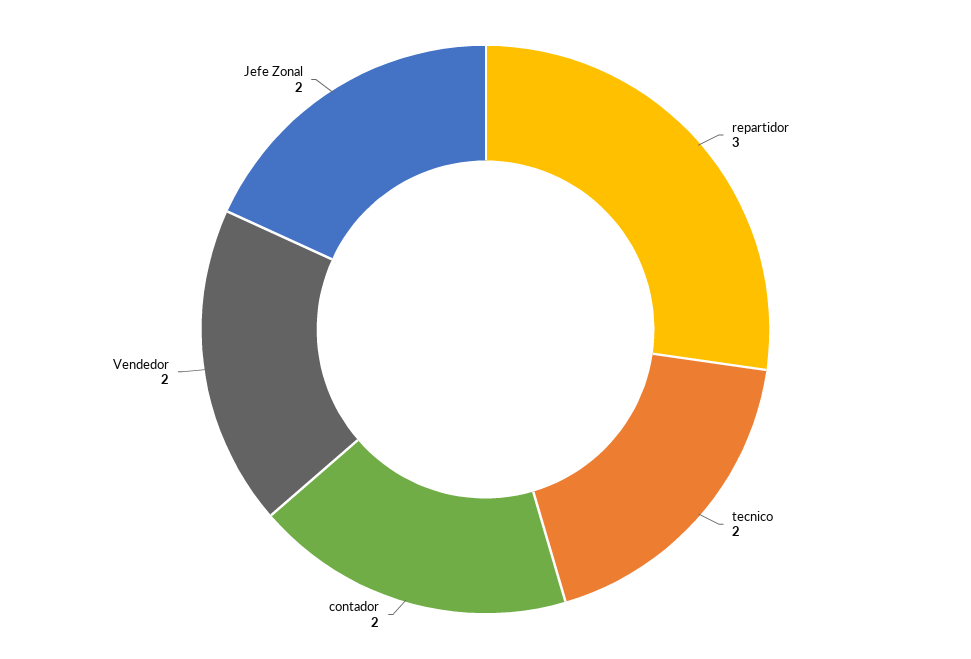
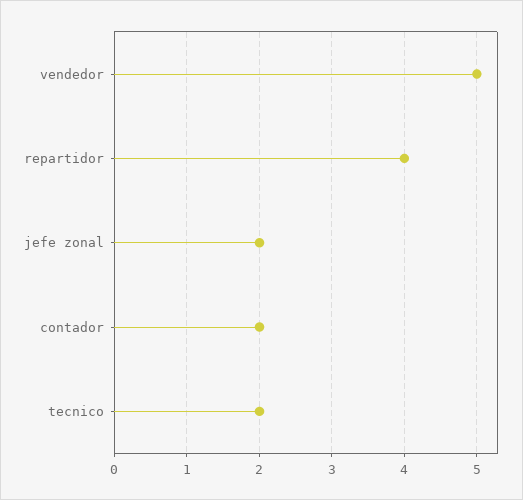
  {
-   "repartidor": 3,
+   "repartidor": 4,
    "tecnico": 2,
    "contador": 2,
-   "Vendedor": 2,
+   "Vendedor": 5,
    "Jefe Zonal": 2
  }

